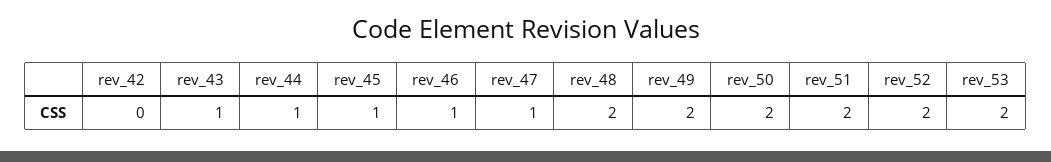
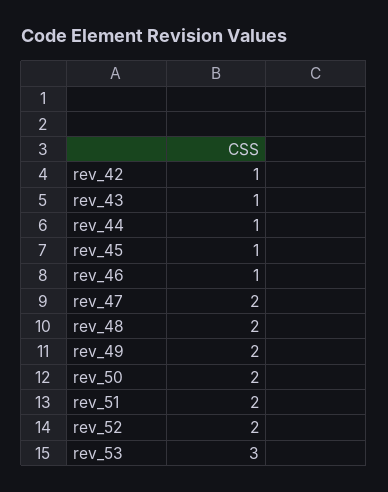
  {
-   "rev_42": 0,
+   "rev_42": 1,
    "rev_43": 1,
    "rev_44": 1,
    "rev_45": 1,
    "rev_46": 1,
-   "rev_47": 1,
+   "rev_47": 2,
    "rev_48": 2,
    "rev_49": 2,
    "rev_50": 2,
    "rev_51": 2,
    "rev_52": 2,
-   "rev_53": 2
+   "rev_53": 3
  }

